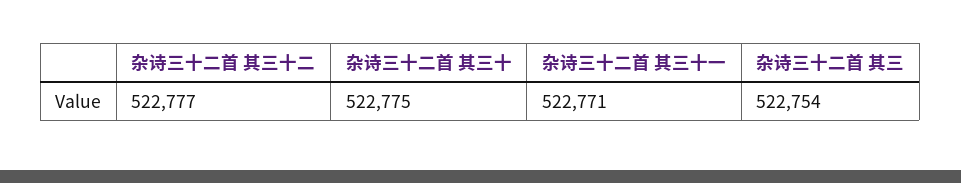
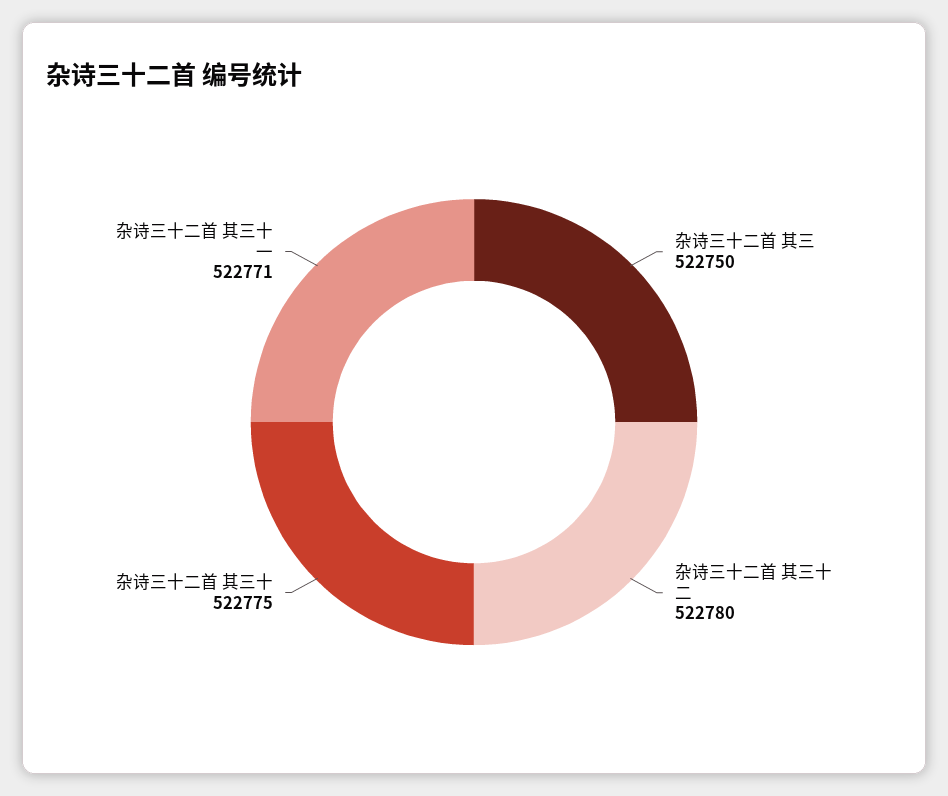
  {
-   "杂诗三十二首 其三十二": 522777,
+   "杂诗三十二首 其三十二": 522780,
    "杂诗三十二首 其三十": 522775,
    "杂诗三十二首 其三十一": 522771,
-   "杂诗三十二首 其三": 522754
+   "杂诗三十二首 其三": 522750
  }

